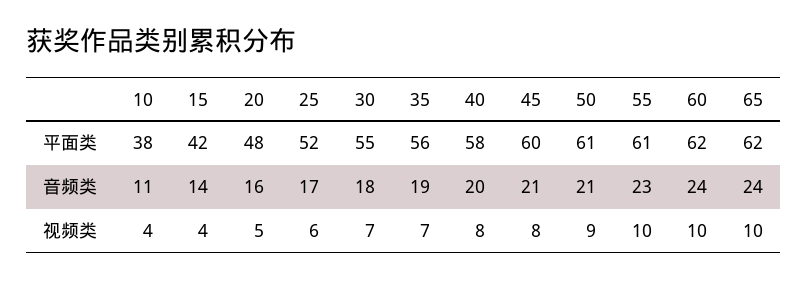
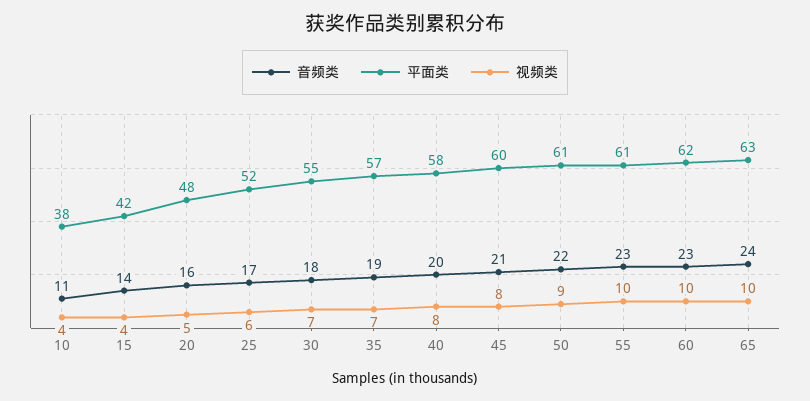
  {
    "平面类": {
      "10": 38,
      "15": 42,
      "20": 48,
      "25": 52,
      "30": 55,
-     "35": 56,
+     "35": 57,
      "40": 58,
      "45": 60,
      "50": 61,
      "55": 61,
      "60": 62,
-     "65": 62
+     "65": 63
    },
    "音频类": {
      "10": 11,
      "15": 14,
      "20": 16,
      "25": 17,
      "30": 18,
      "35": 19,
      "40": 20,
      "45": 21,
-     "50": 21,
+     "50": 22,
      "55": 23,
-     "60": 24,
+     "60": 23,
      "65": 24
    },
    "视频类": {
      "10": 4,
      "15": 4,
      "20": 5,
      "25": 6,
      "30": 7,
      "35": 7,
      "40": 8,
      "45": 8,
      "50": 9,
      "55": 10,
      "60": 10,
      "65": 10
    }
  }

